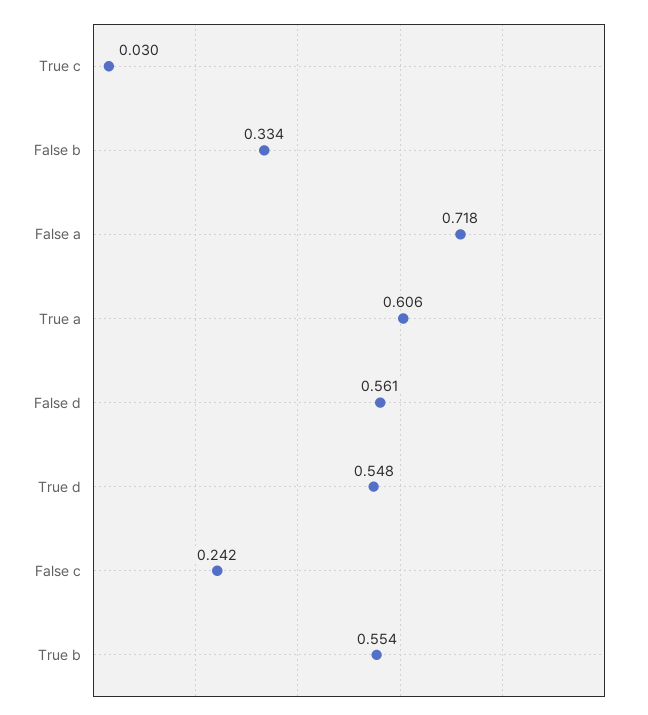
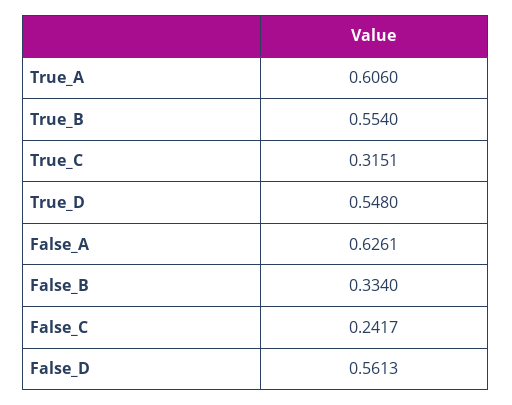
  {
-   "True c": 0.03,
+   "True c": 0.3151,
    "False b": 0.334,
-   "False a": 0.718,
+   "False a": 0.6261,
    "True a": 0.606,
    "False d": 0.5613,
    "True d": 0.548,
    "False c": 0.2417,
    "True b": 0.554
  }

